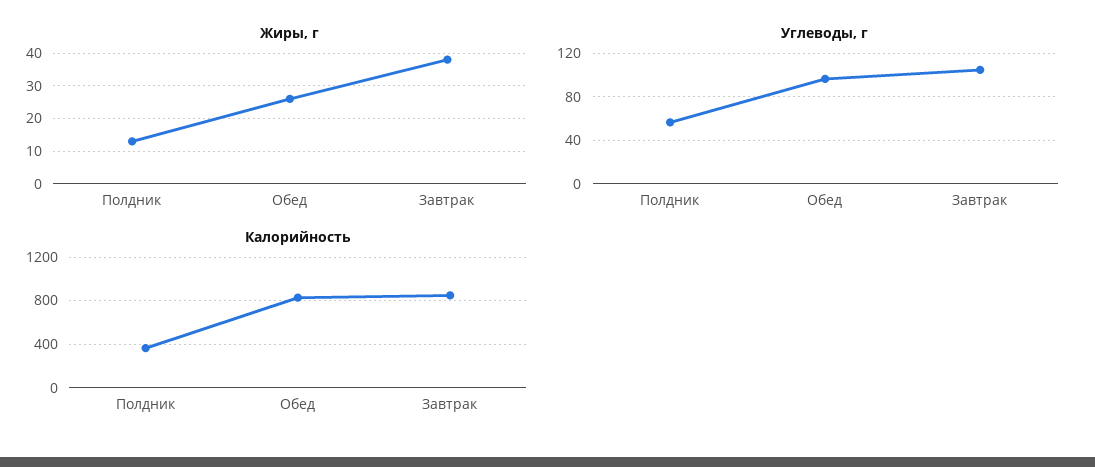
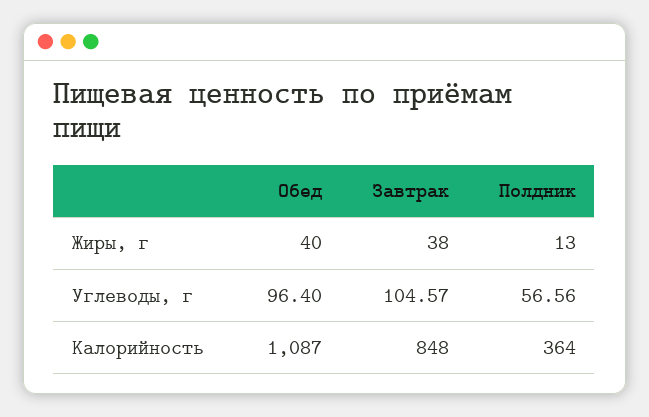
  {
    "Жиры, г": {
      "Полдник": 13,
-     "Обед": 25,
+     "Обед": 40,
      "Завтрак": 38
    },
    "Углеводы, г": {
      "Полдник": 56.56,
      "Обед": 96.4,
      "Завтрак": 104.57
    },
    "Калорийность": {
      "Полдник": 364,
-     "Обед": 800,
+     "Обед": 1087,
      "Завтрак": 848
    }
  }

